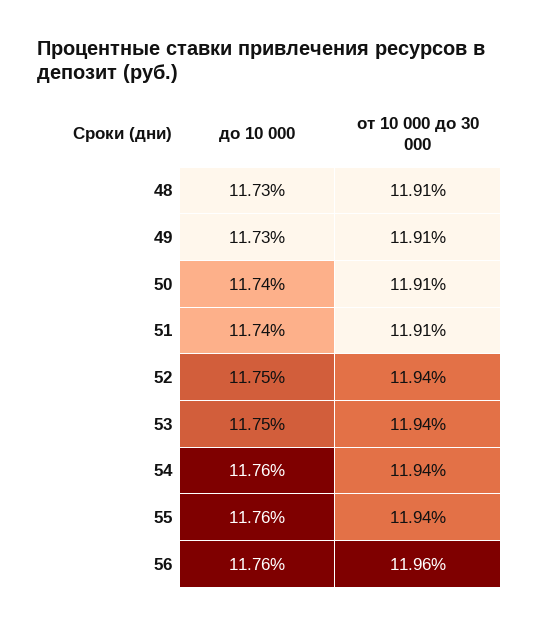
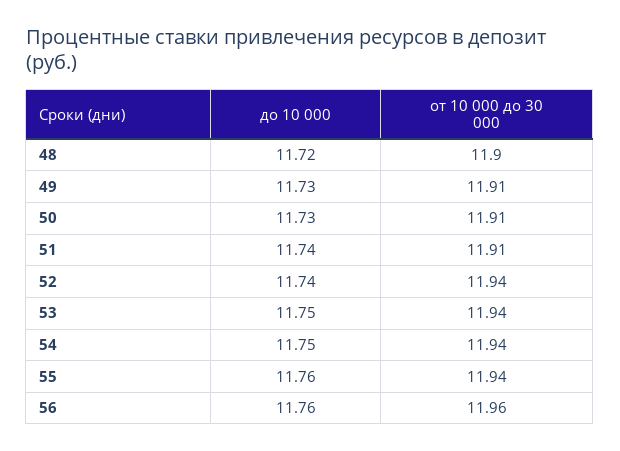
  {
    "до 10 000": {
-     "48": 11.73,
+     "48": 11.72,
      "49": 11.73,
-     "50": 11.74,
+     "50": 11.73,
      "51": 11.74,
-     "52": 11.75,
+     "52": 11.74,
      "53": 11.75,
-     "54": 11.76,
+     "54": 11.75,
      "55": 11.76,
      "56": 11.76
    },
    "от 10 000 до 30 000": {
-     "48": 11.91,
+     "48": 11.9,
      "49": 11.91,
      "50": 11.91,
      "51": 11.91,
      "52": 11.94,
      "53": 11.94,
      "54": 11.94,
      "55": 11.94,
      "56": 11.96
    }
  }

